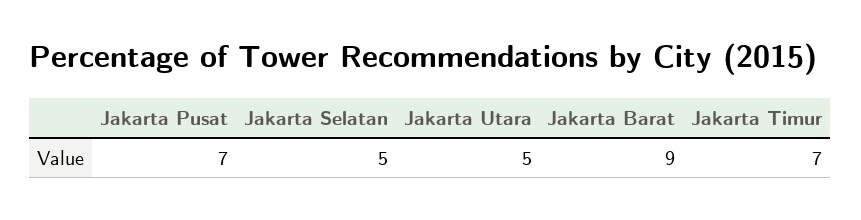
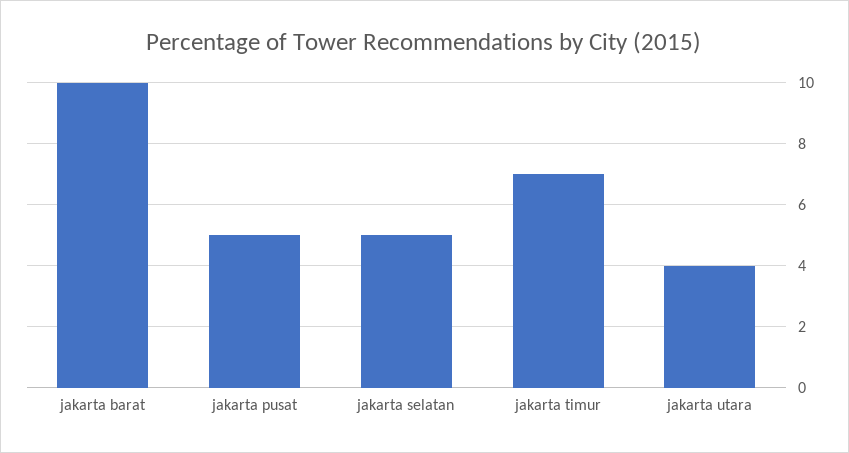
  {
-   "Jakarta Pusat": 7,
+   "Jakarta Pusat": 5,
    "Jakarta Selatan": 5,
-   "Jakarta Utara": 5,
+   "Jakarta Utara": 4,
-   "Jakarta Barat": 9,
+   "Jakarta Barat": 10,
    "Jakarta Timur": 7
  }

